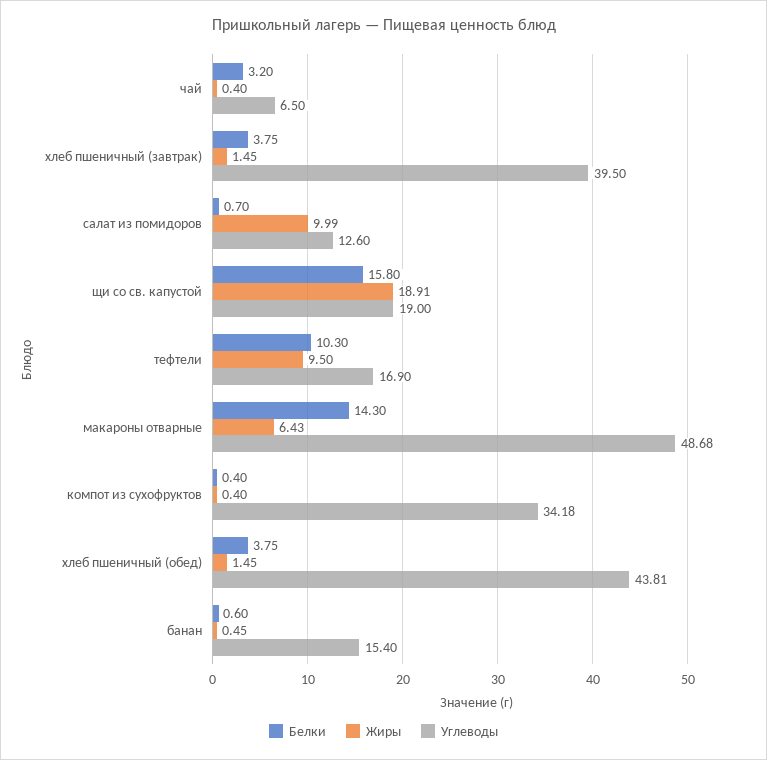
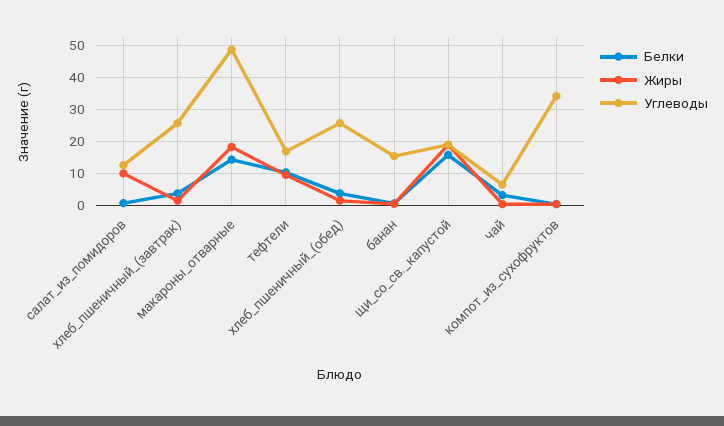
  {
    "Белки": {
      "чай": 3.2,
      "хлеб пшеничный (завтрак)": 3.75,
      "салат из помидоров": 0.7,
      "щи со св. капустой": 15.8,
      "тефтели": 10.3,
      "макароны отварные": 14.3,
      "компот из сухофруктов": 0.4,
      "хлеб пшеничный (обед)": 3.75,
      "банан": 0.6
    },
    "Жиры": {
      "чай": 0.4,
      "хлеб пшеничный (завтрак)": 1.45,
      "салат из помидоров": 9.99,
      "щи со св. капустой": 18.91,
      "тефтели": 9.5,
-     "макароны отварные": 6.43,
+     "макароны отварные": 18,
      "компот из сухофруктов": 0.4,
      "хлеб пшеничный (обед)": 1.45,
      "банан": 0.45
    },
    "Углеводы": {
      "чай": 6.5,
-     "хлеб пшеничный (завтрак)": 39.5,
+     "хлеб пшеничный (завтрак)": 26,
      "салат из помидоров": 12.6,
      "щи со св. капустой": 19,
      "тефтели": 16.9,
      "макароны отварные": 48.68,
      "компот из сухофруктов": 34.18,
-     "хлеб пшеничный (обед)": 43.81,
+     "хлеб пшеничный (обед)": 26,
      "банан": 15.4
    }
  }

